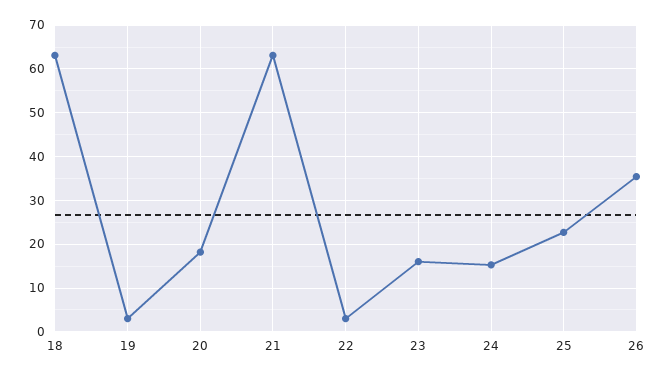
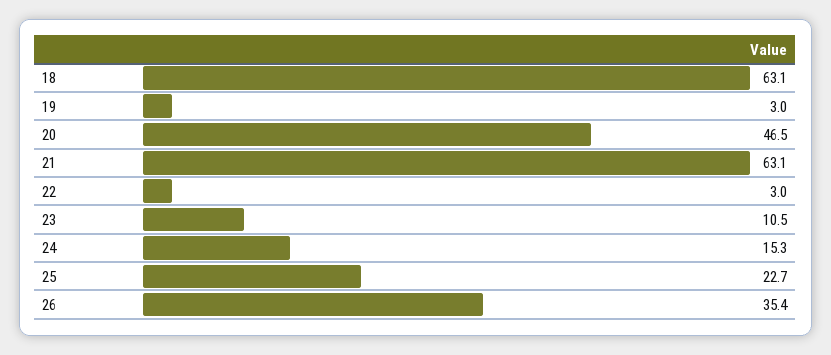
  {
    "18": 63.1,
    "19": 3,
-   "20": 18,
+   "20": 46.5,
    "21": 63.1,
    "22": 3,
-   "23": 16,
+   "23": 10.5,
    "24": 15.3,
    "25": 22.7,
    "26": 35.4
  }

